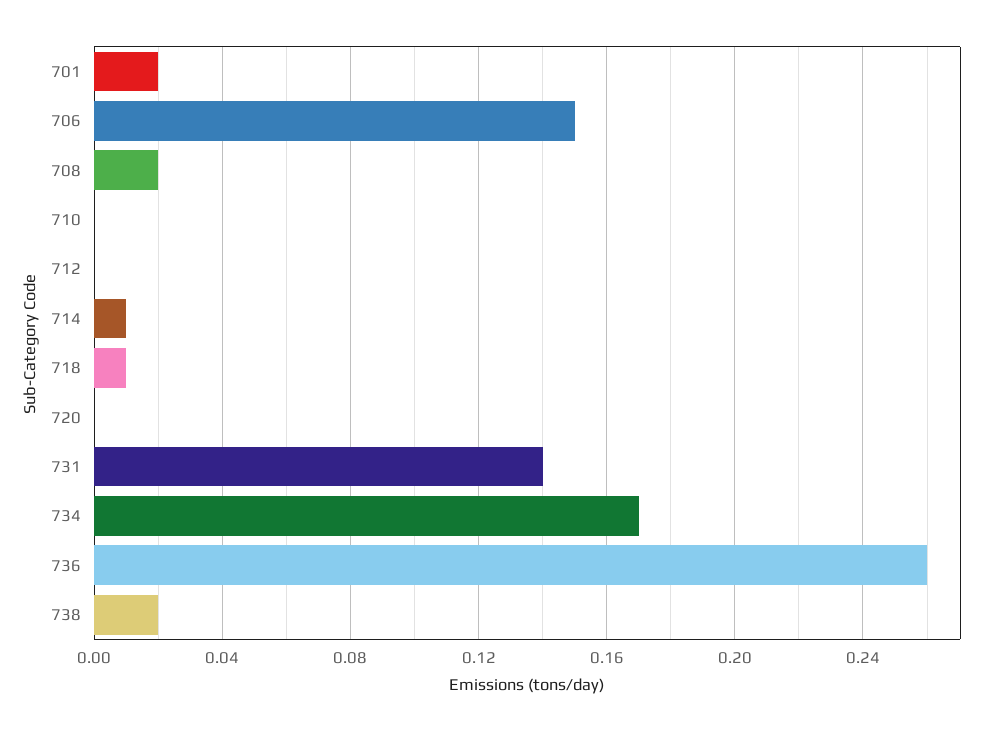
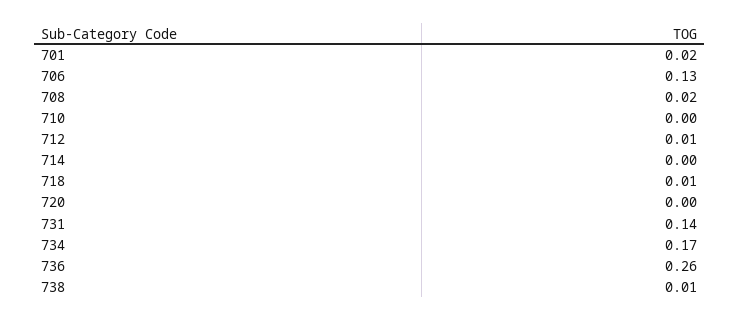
  {
    "701": 0.02,
-   "706": 0.15,
+   "706": 0.13,
    "708": 0.02,
    "710": 0,
-   "712": 0,
+   "712": 0.01,
-   "714": 0.01,
+   "714": 0,
    "718": 0.01,
    "720": 0,
    "731": 0.14,
    "734": 0.17,
    "736": 0.26,
-   "738": 0.02
+   "738": 0.01
  }

